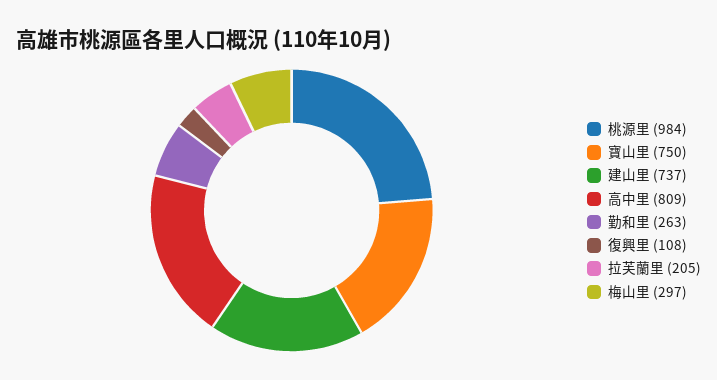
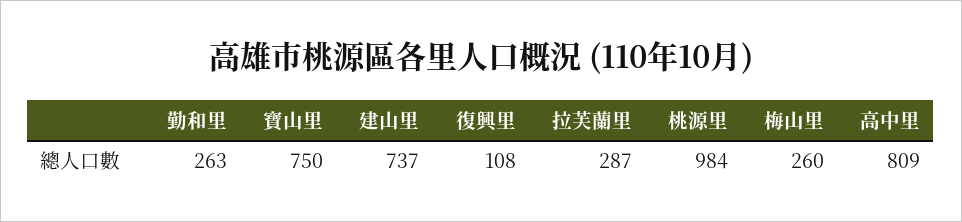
  {
    "桃源里": 984,
    "寶山里": 750,
    "建山里": 737,
    "高中里": 809,
    "勤和里": 263,
    "復興里": 108,
-   "拉芙蘭里": 205,
+   "拉芙蘭里": 287,
-   "梅山里": 297
+   "梅山里": 260
  }

